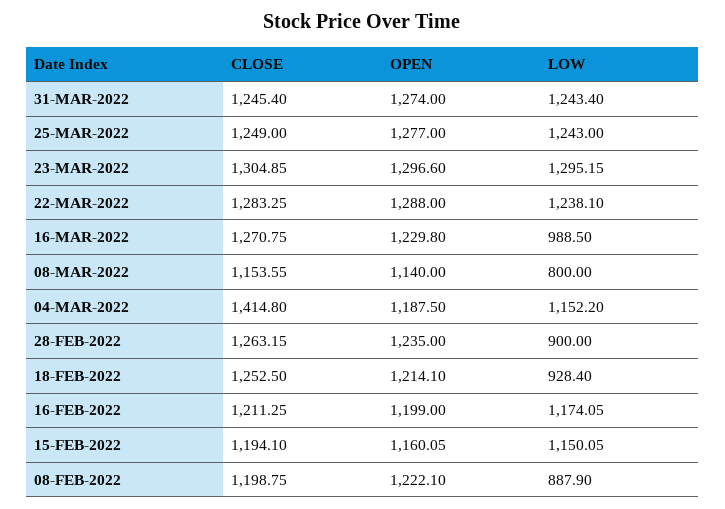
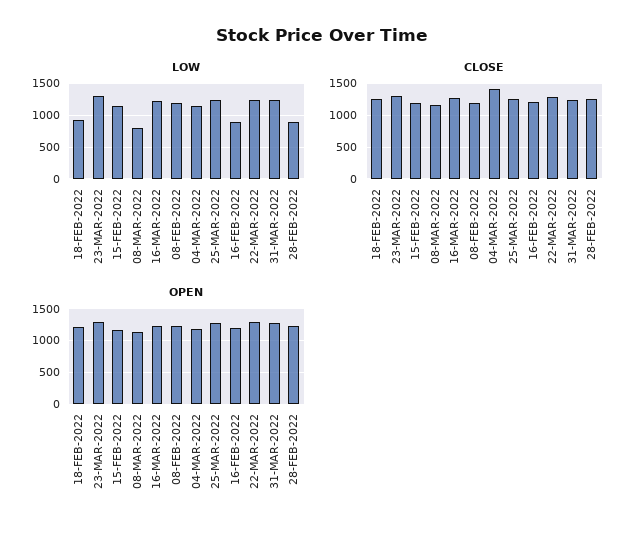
  {
    "CLOSE": {
      "31-MAR-2022": 1245.4,
      "25-MAR-2022": 1249,
      "23-MAR-2022": 1304.85,
      "22-MAR-2022": 1283.25,
      "16-MAR-2022": 1270.75,
      "08-MAR-2022": 1153.55,
      "04-MAR-2022": 1414.8,
      "28-FEB-2022": 1263.15,
      "18-FEB-2022": 1252.5,
      "16-FEB-2022": 1211.25,
      "15-FEB-2022": 1194.1,
      "08-FEB-2022": 1198.75
    },
    "OPEN": {
      "31-MAR-2022": 1274,
      "25-MAR-2022": 1277,
      "23-MAR-2022": 1296.6,
      "22-MAR-2022": 1288,
      "16-MAR-2022": 1229.8,
      "08-MAR-2022": 1140,
      "04-MAR-2022": 1187.5,
      "28-FEB-2022": 1235,
      "18-FEB-2022": 1214.1,
      "16-FEB-2022": 1199,
      "15-FEB-2022": 1160.05,
      "08-FEB-2022": 1222.1
    },
    "LOW": {
      "31-MAR-2022": 1243.4,
      "25-MAR-2022": 1243,
      "23-MAR-2022": 1295.15,
      "22-MAR-2022": 1238.1,
-     "16-MAR-2022": 988.5,
+     "16-MAR-2022": 1200,
      "08-MAR-2022": 800,
      "04-MAR-2022": 1152.2,
      "28-FEB-2022": 900,
      "18-FEB-2022": 928.4,
-     "16-FEB-2022": 1174.05,
+     "16-FEB-2022": 900,
      "15-FEB-2022": 1150.05,
-     "08-FEB-2022": 887.9
+     "08-FEB-2022": 1200
    }
  }

